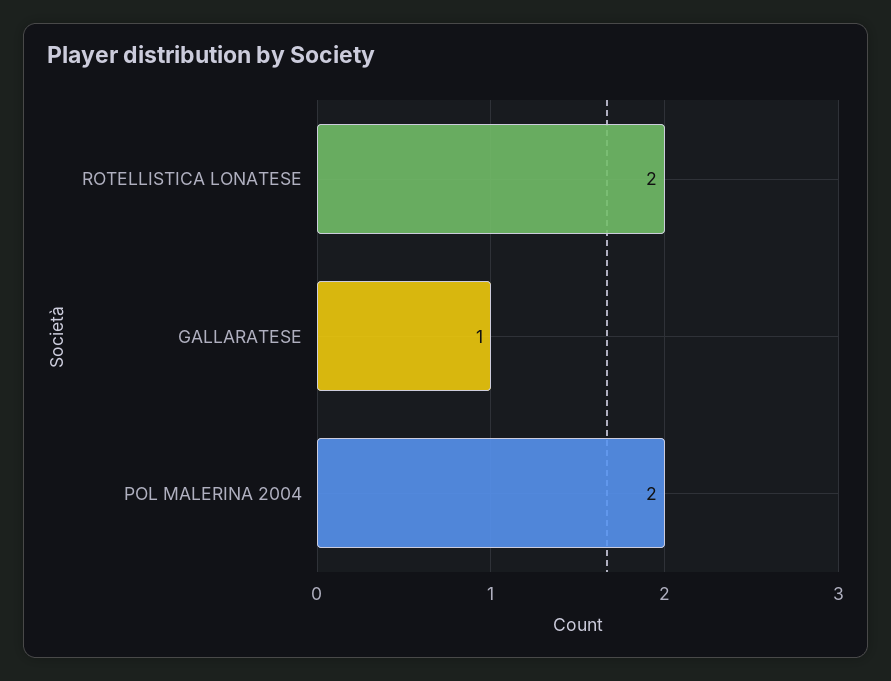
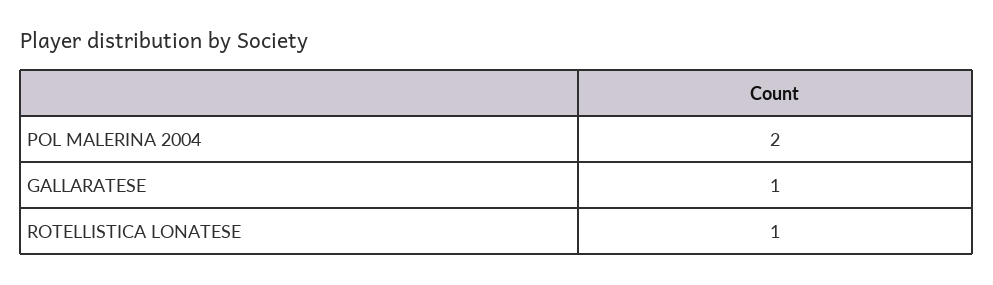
  {
-   "ROTELLISTICA LONATESE": 2,
+   "ROTELLISTICA LONATESE": 1,
    "GALLARATESE": 1,
    "POL MALERINA 2004": 2
  }

